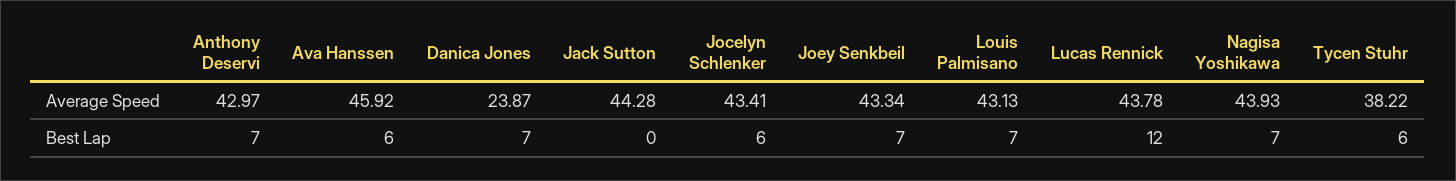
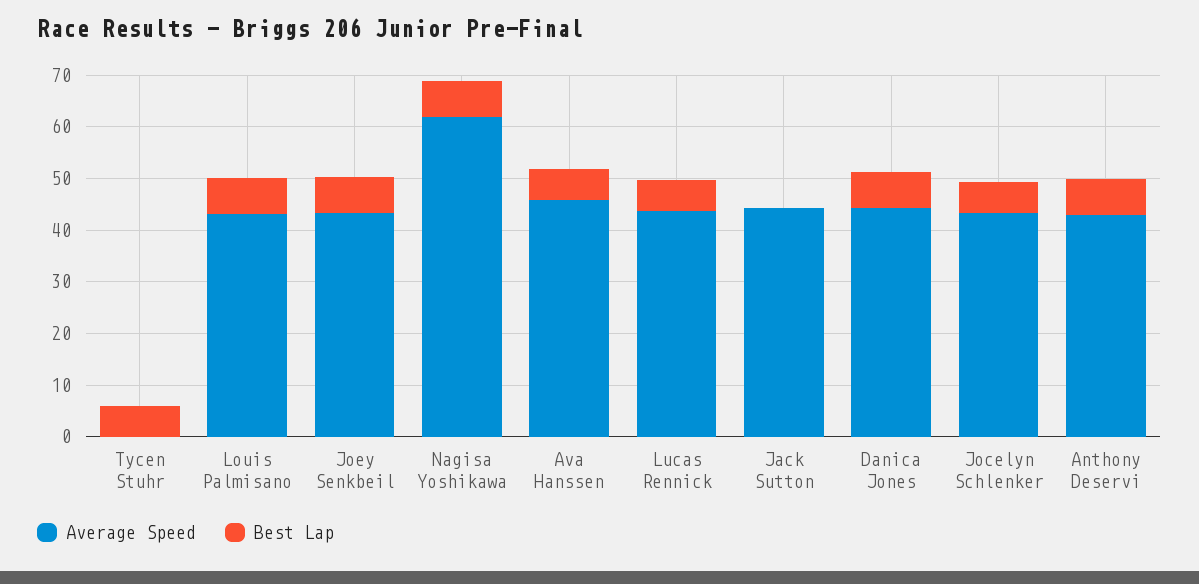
  {
    "Average Speed": {
      "Anthony Deservi": 42.97,
      "Ava Hanssen": 45.92,
-     "Danica Jones": 23.87,
+     "Danica Jones": 44,
      "Jack Sutton": 44.28,
      "Jocelyn Schlenker": 43.41,
      "Joey Senkbeil": 43.34,
      "Louis Palmisano": 43.13,
      "Lucas Rennick": 43.78,
-     "Nagisa Yoshikawa": 43.93,
+     "Nagisa Yoshikawa": 62,
-     "Tycen Stuhr": 38.22
+     "Tycen Stuhr": 0
    },
    "Best Lap": {
      "Anthony Deservi": 7,
      "Ava Hanssen": 6,
      "Danica Jones": 7,
      "Jack Sutton": 0,
      "Jocelyn Schlenker": 6,
      "Joey Senkbeil": 7,
      "Louis Palmisano": 7,
-     "Lucas Rennick": 12,
+     "Lucas Rennick": 6,
      "Nagisa Yoshikawa": 7,
      "Tycen Stuhr": 6
    }
  }

